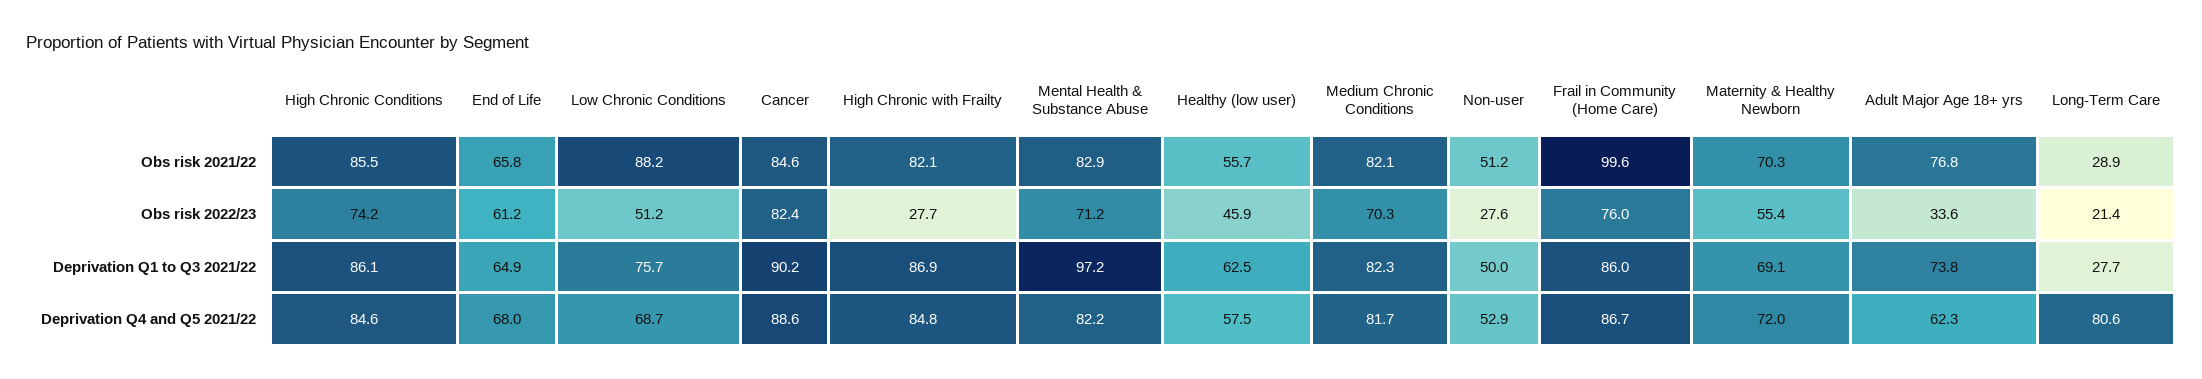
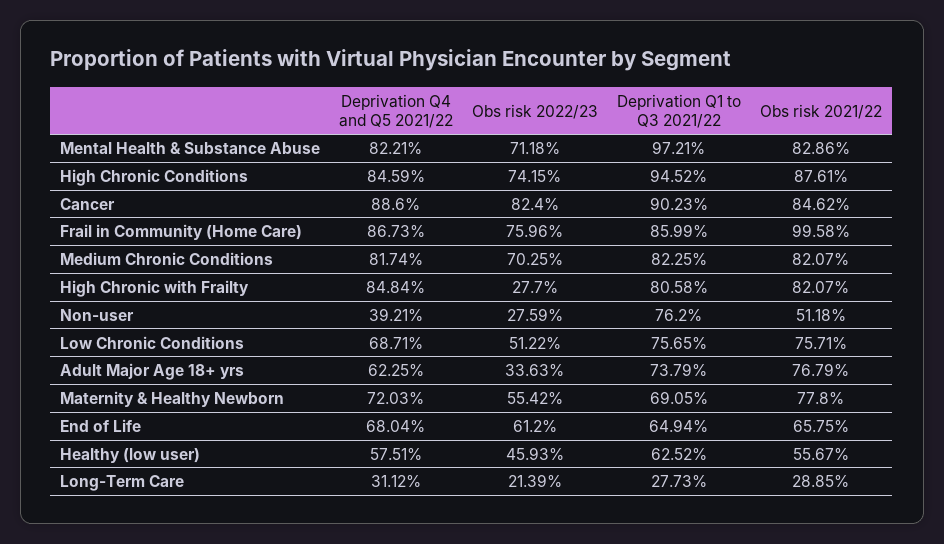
  {
    "High Chronic Conditions": {
-     "Obs risk 2021/22": 85.5,
+     "Obs risk 2021/22": 87.61,
      "Obs risk 2022/23": 74.15,
-     "Deprivation Q1 to Q3 2021/22": 86.1,
+     "Deprivation Q1 to Q3 2021/22": 94.52,
      "Deprivation Q4 and Q5 2021/22": 84.59
    },
    "End of Life": {
      "Obs risk 2021/22": 65.75,
      "Obs risk 2022/23": 61.2,
      "Deprivation Q1 to Q3 2021/22": 64.94,
      "Deprivation Q4 and Q5 2021/22": 68.04
    },
    "Low Chronic Conditions": {
-     "Obs risk 2021/22": 88.2,
+     "Obs risk 2021/22": 75.71,
      "Obs risk 2022/23": 51.22,
      "Deprivation Q1 to Q3 2021/22": 75.65,
      "Deprivation Q4 and Q5 2021/22": 68.71
    },
    "Cancer": {
      "Obs risk 2021/22": 84.62,
      "Obs risk 2022/23": 82.4,
      "Deprivation Q1 to Q3 2021/22": 90.23,
      "Deprivation Q4 and Q5 2021/22": 88.6
    },
    "High Chronic with Frailty": {
      "Obs risk 2021/22": 82.07,
      "Obs risk 2022/23": 27.7,
-     "Deprivation Q1 to Q3 2021/22": 86.9,
+     "Deprivation Q1 to Q3 2021/22": 80.58,
      "Deprivation Q4 and Q5 2021/22": 84.84
    },
    "Mental Health & Substance Abuse": {
      "Obs risk 2021/22": 82.86,
      "Obs risk 2022/23": 71.18,
      "Deprivation Q1 to Q3 2021/22": 97.21,
      "Deprivation Q4 and Q5 2021/22": 82.21
    },
    "Healthy (low user)": {
      "Obs risk 2021/22": 55.67,
      "Obs risk 2022/23": 45.93,
      "Deprivation Q1 to Q3 2021/22": 62.52,
      "Deprivation Q4 and Q5 2021/22": 57.51
    },
    "Medium Chronic Conditions": {
      "Obs risk 2021/22": 82.07,
      "Obs risk 2022/23": 70.25,
      "Deprivation Q1 to Q3 2021/22": 82.25,
      "Deprivation Q4 and Q5 2021/22": 81.74
    },
    "Non-user": {
      "Obs risk 2021/22": 51.18,
      "Obs risk 2022/23": 27.59,
-     "Deprivation Q1 to Q3 2021/22": 50,
+     "Deprivation Q1 to Q3 2021/22": 76.2,
-     "Deprivation Q4 and Q5 2021/22": 52.9
+     "Deprivation Q4 and Q5 2021/22": 39.21
    },
    "Frail in Community (Home Care)": {
      "Obs risk 2021/22": 99.58,
      "Obs risk 2022/23": 75.96,
      "Deprivation Q1 to Q3 2021/22": 85.99,
      "Deprivation Q4 and Q5 2021/22": 86.73
    },
    "Maternity & Healthy Newborn": {
-     "Obs risk 2021/22": 70.3,
+     "Obs risk 2021/22": 77.8,
      "Obs risk 2022/23": 55.42,
      "Deprivation Q1 to Q3 2021/22": 69.05,
      "Deprivation Q4 and Q5 2021/22": 72.03
    },
    "Adult Major Age 18+ yrs": {
      "Obs risk 2021/22": 76.79,
      "Obs risk 2022/23": 33.63,
      "Deprivation Q1 to Q3 2021/22": 73.79,
      "Deprivation Q4 and Q5 2021/22": 62.25
    },
    "Long-Term Care": {
      "Obs risk 2021/22": 28.85,
      "Obs risk 2022/23": 21.39,
      "Deprivation Q1 to Q3 2021/22": 27.73,
-     "Deprivation Q4 and Q5 2021/22": 80.6
+     "Deprivation Q4 and Q5 2021/22": 31.12
    }
  }

